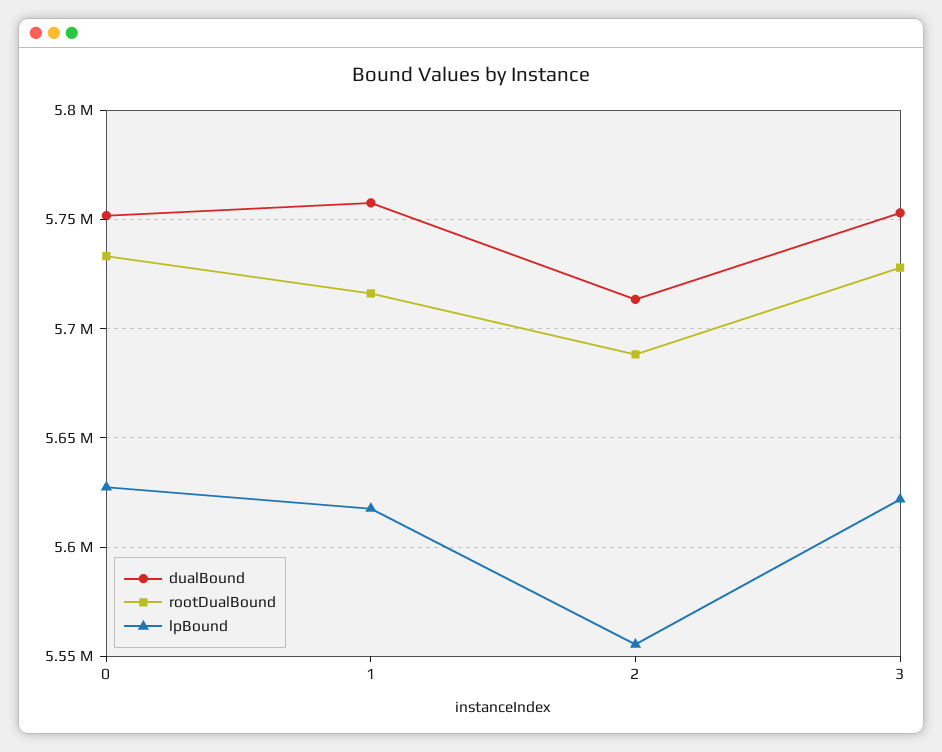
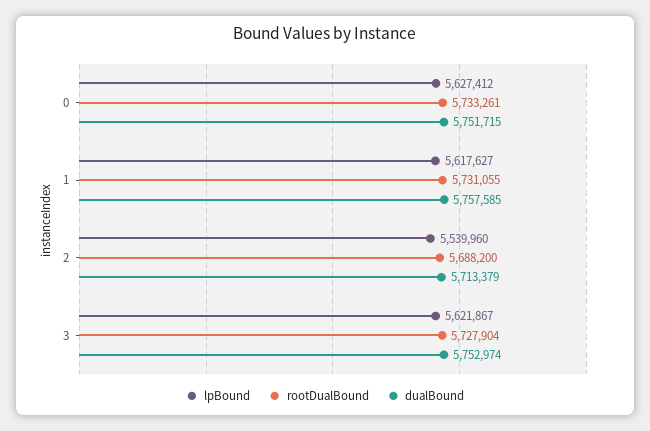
  {
    "dualBound": {
      "0": 5751715,
      "1": 5757585,
      "2": 5713379,
      "3": 5752974
    },
    "rootDualBound": {
      "0": 5733261,
-     "1": 5715000,
+     "1": 5731055,
      "2": 5688200,
      "3": 5727904
    },
    "lpBound": {
      "0": 5627412,
      "1": 5617627,
-     "2": 5555000,
+     "2": 5539960,
      "3": 5621867
    }
  }

